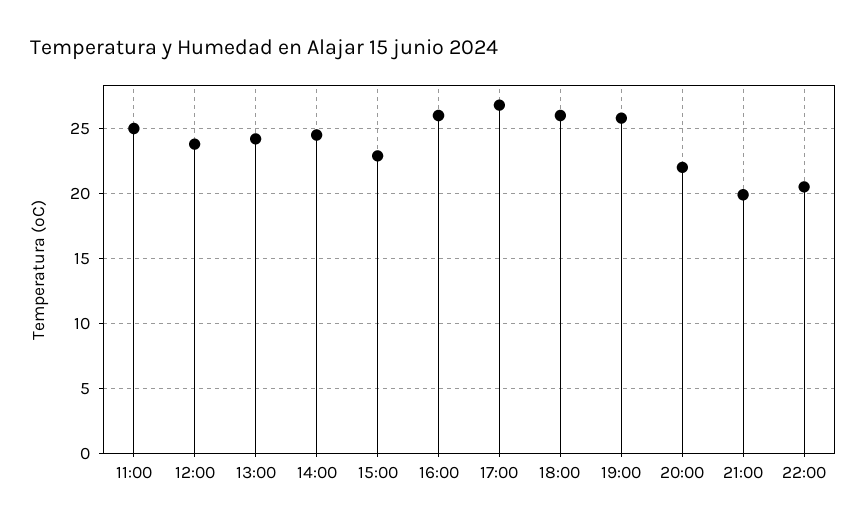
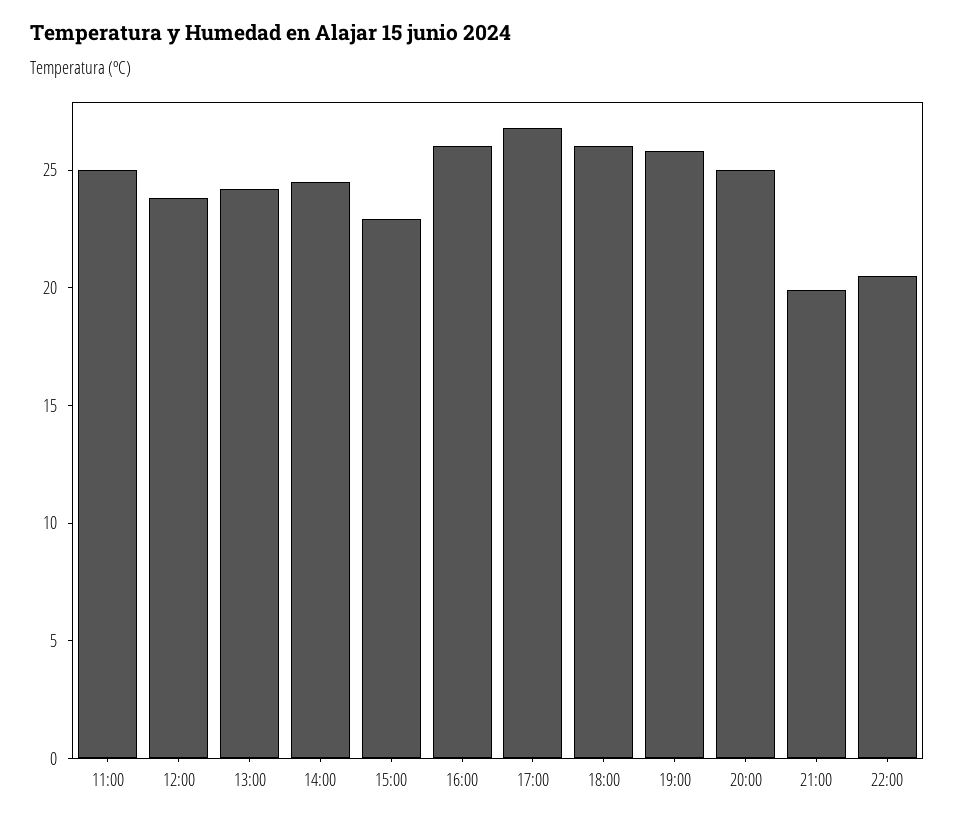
  {
    "11:00": 25,
    "12:00": 24,
    "13:00": 24,
    "14:00": 24.5,
    "15:00": 23,
    "16:00": 26,
    "17:00": 27,
    "18:00": 26,
    "19:00": 26,
-   "20:00": 22,
+   "20:00": 25,
    "21:00": 20,
    "22:00": 20.5
  }

